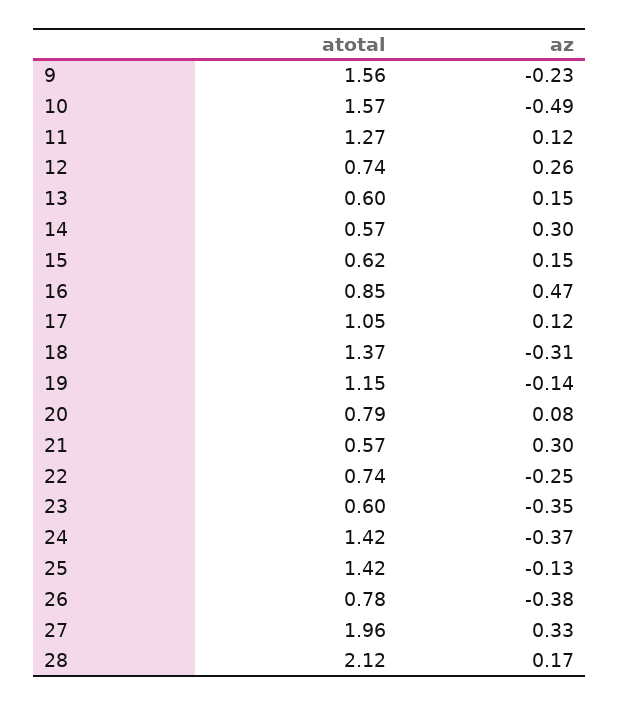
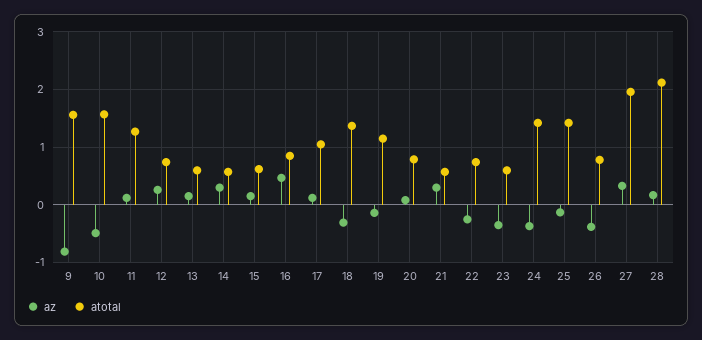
  {
    "atotal": {
      "9": 1.56,
      "10": 1.57,
      "11": 1.27,
      "12": 0.74,
      "13": 0.6,
      "14": 0.57,
      "15": 0.62,
      "16": 0.85,
      "17": 1.05,
      "18": 1.37,
      "19": 1.15,
      "20": 0.79,
      "21": 0.57,
      "22": 0.74,
      "23": 0.6,
      "24": 1.42,
      "25": 1.42,
      "26": 0.78,
      "27": 1.96,
      "28": 2.12
    },
    "az": {
-     "9": -0.23,
+     "9": -0.8,
      "10": -0.49,
      "11": 0.12,
      "12": 0.26,
      "13": 0.15,
      "14": 0.3,
      "15": 0.15,
      "16": 0.47,
      "17": 0.12,
      "18": -0.31,
      "19": -0.14,
      "20": 0.08,
      "21": 0.3,
      "22": -0.25,
      "23": -0.35,
      "24": -0.37,
      "25": -0.13,
      "26": -0.38,
      "27": 0.33,
      "28": 0.17
    }
  }

